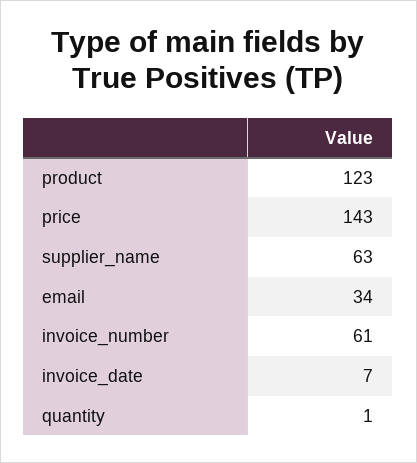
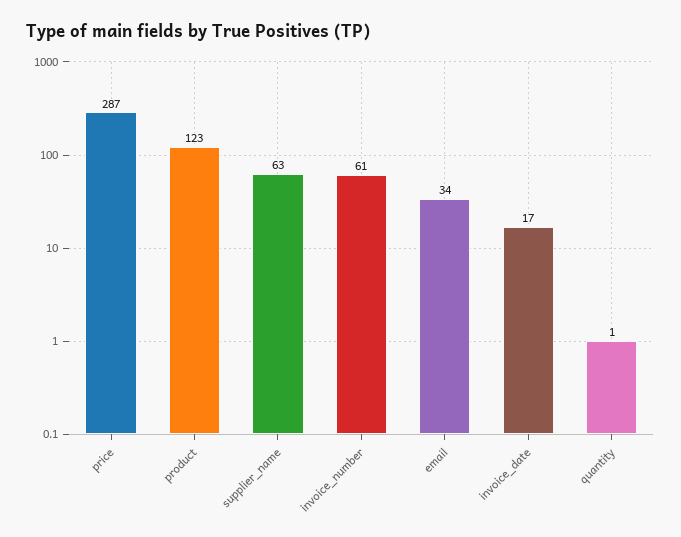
  {
    "product": 123,
-   "price": 143,
+   "price": 287,
    "supplier_name": 63,
    "email": 34,
    "invoice_number": 61,
-   "invoice_date": 7,
+   "invoice_date": 17,
    "quantity": 1
  }

